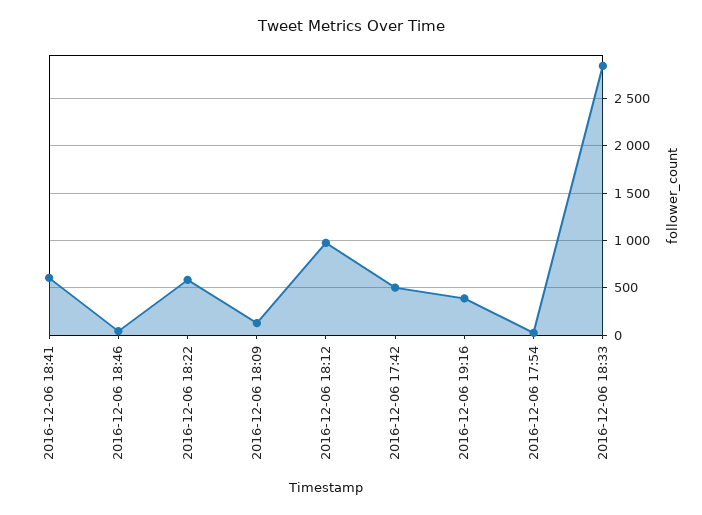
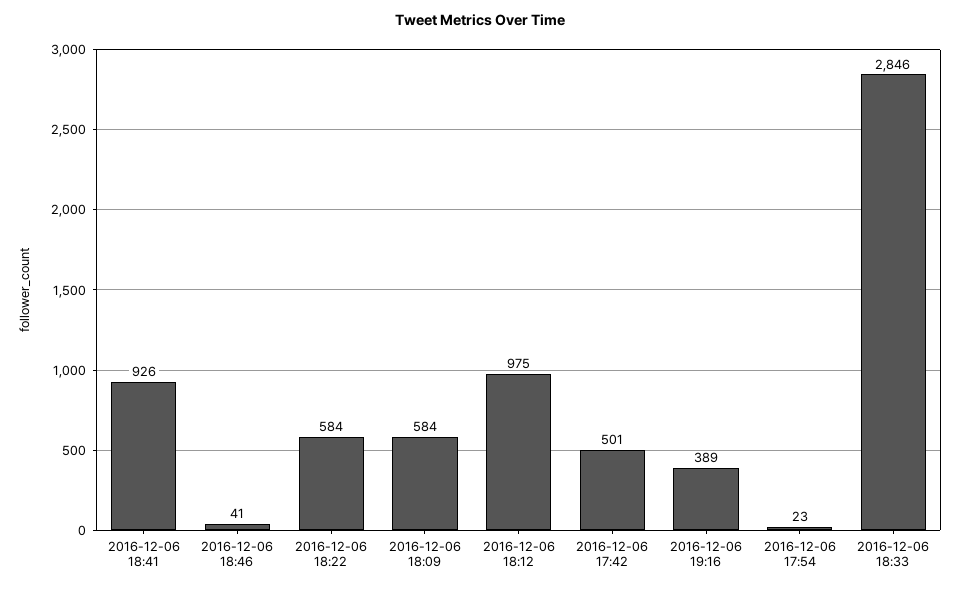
  {
-   "2016-12-06 18:41": 600,
+   "2016-12-06 18:41": 926,
    "2016-12-06 18:46": 41,
    "2016-12-06 18:22": 584,
-   "2016-12-06 18:09": 100,
+   "2016-12-06 18:09": 584,
    "2016-12-06 18:12": 975,
    "2016-12-06 17:42": 501,
    "2016-12-06 19:16": 389,
    "2016-12-06 17:54": 23,
    "2016-12-06 18:33": 2846
  }

